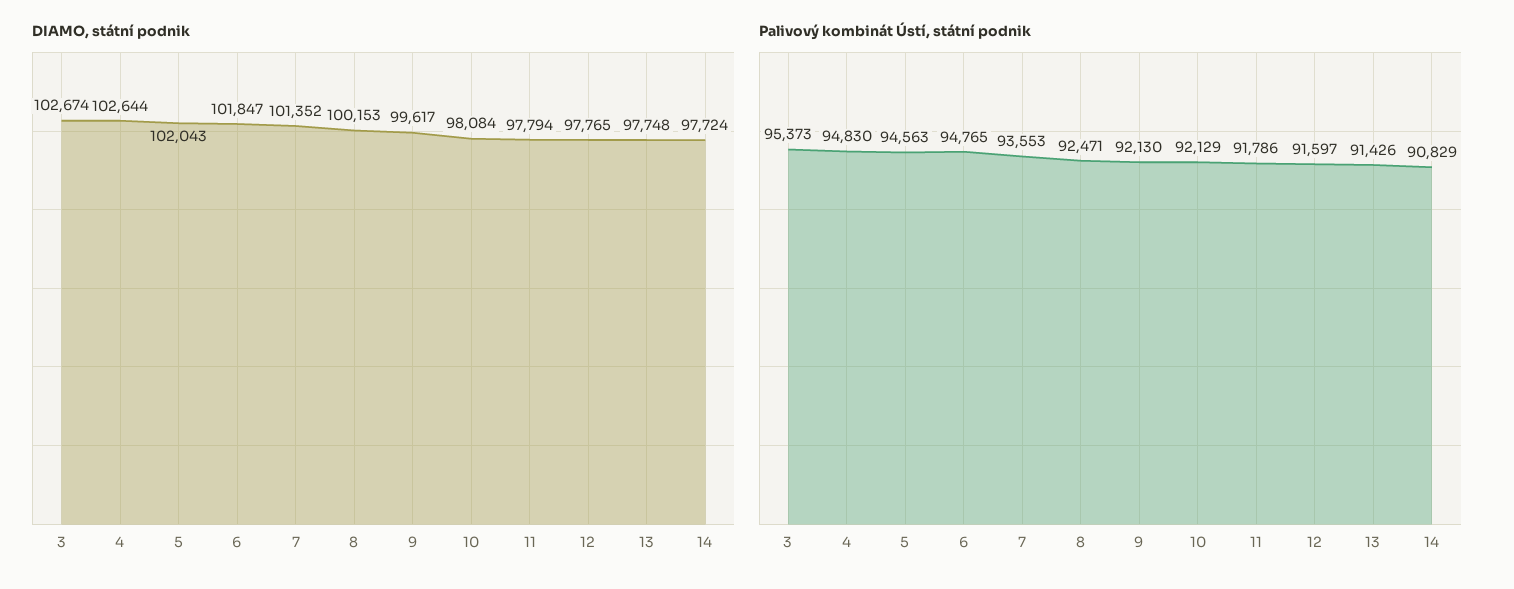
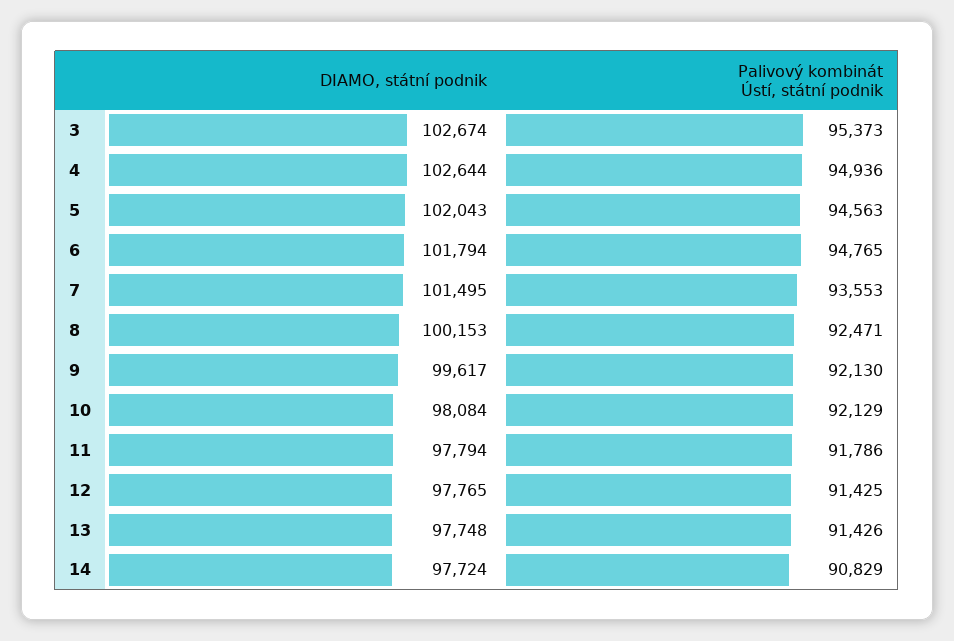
  {
    "DIAMO, státní podnik": {
      "3": 102674,
      "4": 102644,
      "5": 102043,
-     "6": 101847,
+     "6": 101794,
-     "7": 101352,
+     "7": 101495,
      "8": 100153,
      "9": 99617,
      "10": 98084,
      "11": 97794,
      "12": 97765,
      "13": 97748,
      "14": 97724
    },
    "Palivový kombinát Ústí, státní podnik": {
      "3": 95373,
-     "4": 94830,
+     "4": 94936,
      "5": 94563,
      "6": 94765,
      "7": 93553,
      "8": 92471,
      "9": 92130,
      "10": 92129,
      "11": 91786,
-     "12": 91597,
+     "12": 91425,
      "13": 91426,
      "14": 90829
    }
  }

